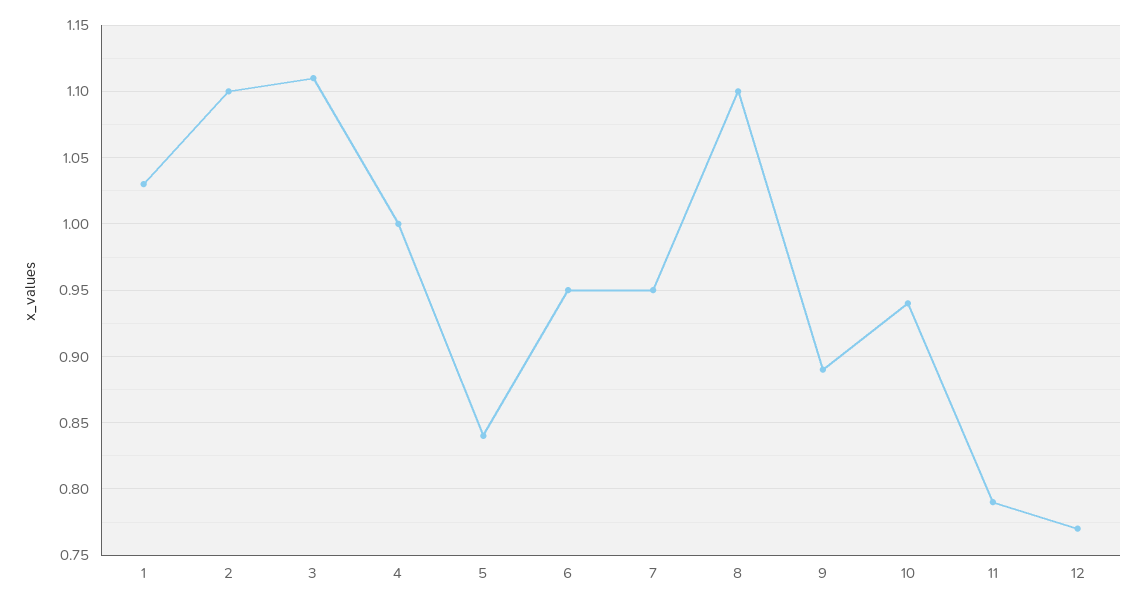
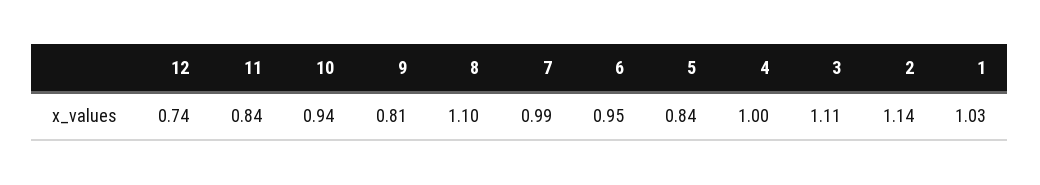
  {
    "1": 1.03,
-   "2": 1.1,
+   "2": 1.14,
    "3": 1.11,
    "4": 1,
    "5": 0.84,
    "6": 0.95,
-   "7": 0.95,
+   "7": 0.99,
    "8": 1.1,
-   "9": 0.89,
+   "9": 0.81,
    "10": 0.94,
-   "11": 0.79,
+   "11": 0.84,
-   "12": 0.77
+   "12": 0.74
  }

